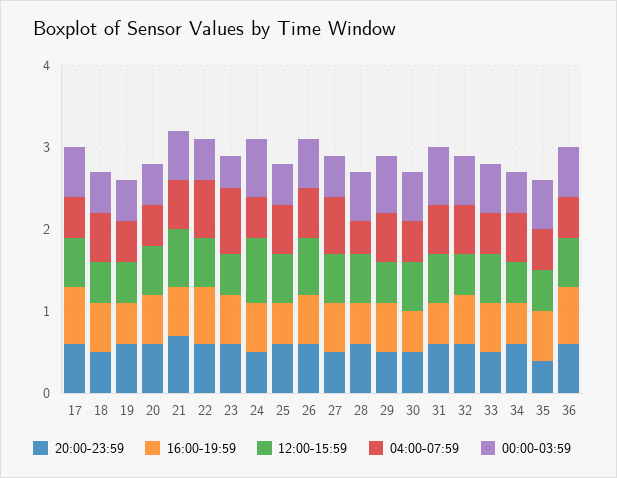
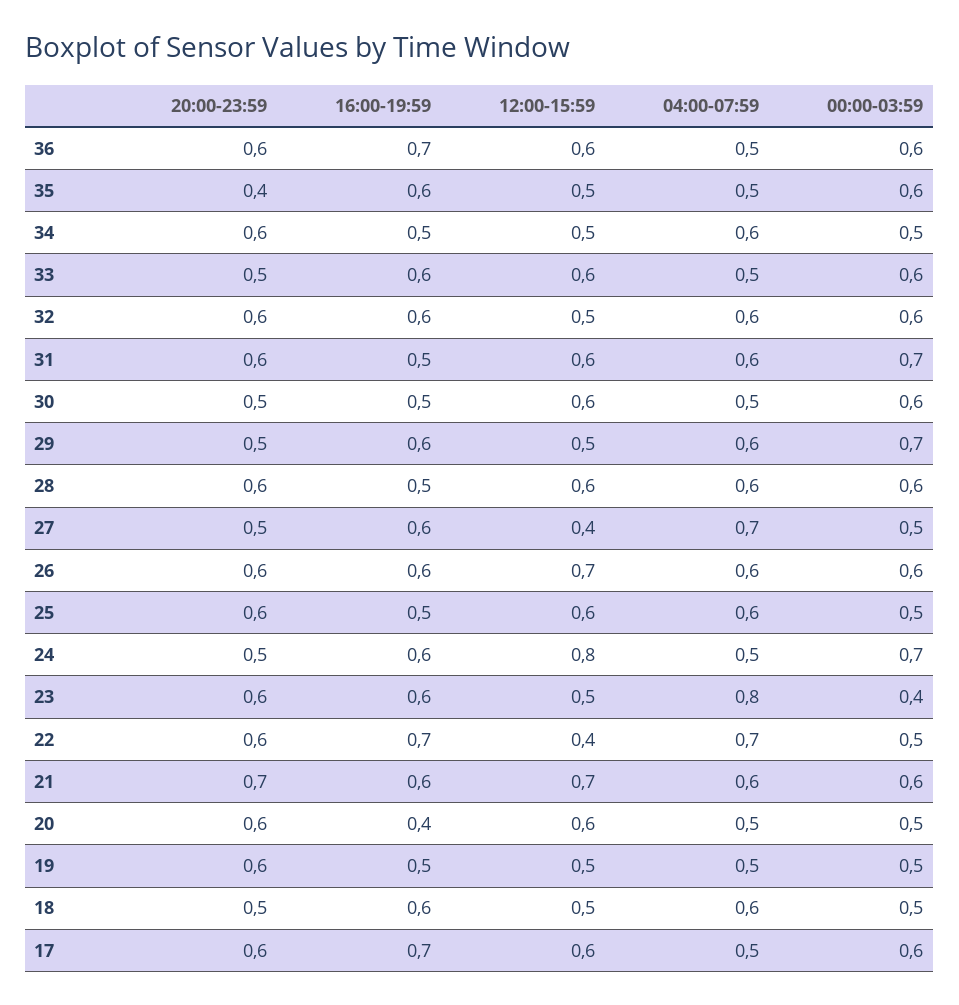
  {
    "20:00-23:59": {
      "17": 0.6,
      "18": 0.5,
      "19": 0.6,
      "20": 0.6,
      "21": 0.7,
      "22": 0.6,
      "23": 0.6,
      "24": 0.5,
      "25": 0.6,
      "26": 0.6,
      "27": 0.5,
      "28": 0.6,
      "29": 0.5,
      "30": 0.5,
      "31": 0.6,
      "32": 0.6,
      "33": 0.5,
      "34": 0.6,
      "35": 0.4,
      "36": 0.6
    },
    "16:00-19:59": {
      "17": 0.7,
      "18": 0.6,
      "19": 0.5,
-     "20": 0.6,
+     "20": 0.4,
      "21": 0.6,
      "22": 0.7,
      "23": 0.6,
      "24": 0.6,
      "25": 0.5,
      "26": 0.6,
      "27": 0.6,
      "28": 0.5,
      "29": 0.6,
      "30": 0.5,
      "31": 0.5,
      "32": 0.6,
      "33": 0.6,
      "34": 0.5,
      "35": 0.6,
      "36": 0.7
    },
    "12:00-15:59": {
      "17": 0.6,
      "18": 0.5,
      "19": 0.5,
      "20": 0.6,
      "21": 0.7,
-     "22": 0.6,
+     "22": 0.4,
      "23": 0.5,
      "24": 0.8,
      "25": 0.6,
      "26": 0.7,
-     "27": 0.6,
+     "27": 0.4,
      "28": 0.6,
      "29": 0.5,
      "30": 0.6,
      "31": 0.6,
      "32": 0.5,
      "33": 0.6,
      "34": 0.5,
      "35": 0.5,
      "36": 0.6
    },
    "04:00-07:59": {
      "17": 0.5,
      "18": 0.6,
      "19": 0.5,
      "20": 0.5,
      "21": 0.6,
      "22": 0.7,
      "23": 0.8,
      "24": 0.5,
      "25": 0.6,
      "26": 0.6,
      "27": 0.7,
-     "28": 0.4,
+     "28": 0.6,
      "29": 0.6,
      "30": 0.5,
      "31": 0.6,
      "32": 0.6,
      "33": 0.5,
      "34": 0.6,
      "35": 0.5,
      "36": 0.5
    },
    "00:00-03:59": {
      "17": 0.6,
      "18": 0.5,
      "19": 0.5,
      "20": 0.5,
      "21": 0.6,
      "22": 0.5,
      "23": 0.4,
      "24": 0.7,
      "25": 0.5,
      "26": 0.6,
      "27": 0.5,
      "28": 0.6,
      "29": 0.7,
      "30": 0.6,
      "31": 0.7,
      "32": 0.6,
      "33": 0.6,
      "34": 0.5,
      "35": 0.6,
      "36": 0.6
    }
  }

